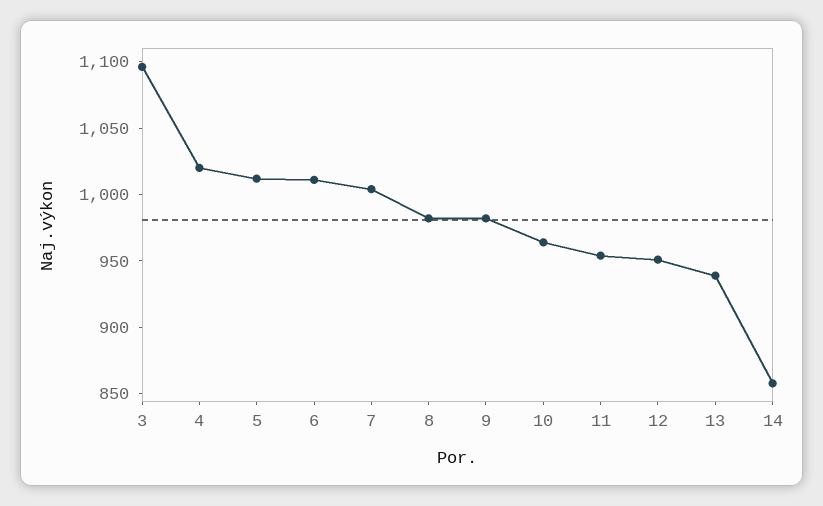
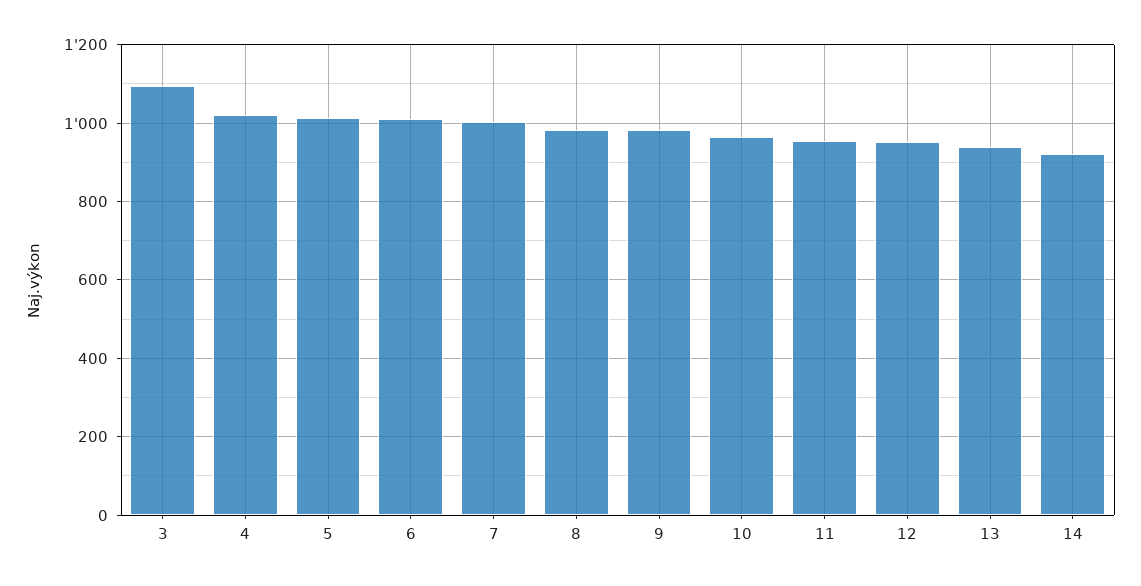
  {
    "3": 1100,
    "4": 1020,
    "5": 1010,
    "6": 1010,
    "7": 1000,
    "8": 980,
    "9": 980,
    "10": 960,
    "11": 950,
    "12": 950,
    "13": 940,
-   "14": 860
+   "14": 920
  }

